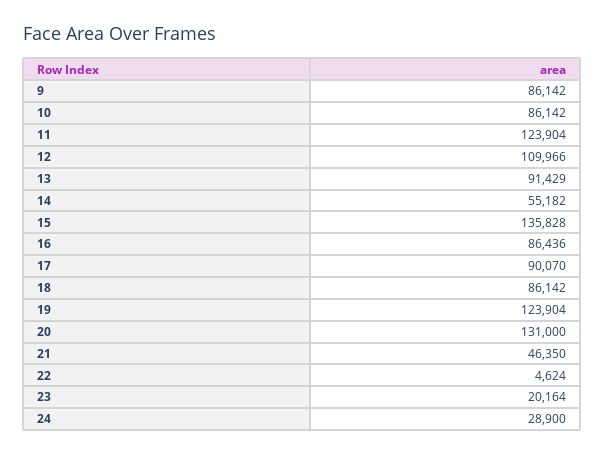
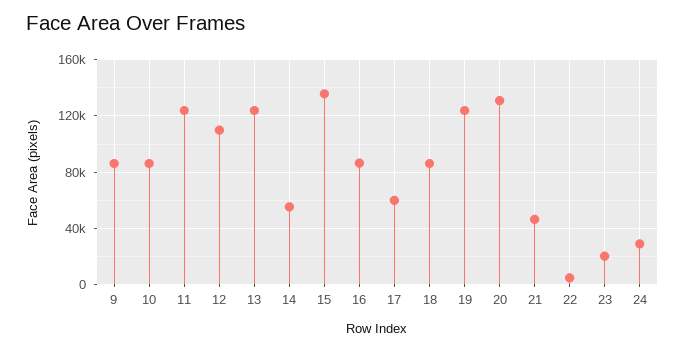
  {
    "9": 86142,
    "10": 86142,
    "11": 123904,
    "12": 109966,
-   "13": 91429,
+   "13": 125000,
    "14": 55182,
    "15": 135828,
    "16": 86436,
-   "17": 90070,
+   "17": 60000,
    "18": 86142,
    "19": 123904,
    "20": 131000,
    "21": 46350,
    "22": 4624,
    "23": 20164,
    "24": 28900
  }

